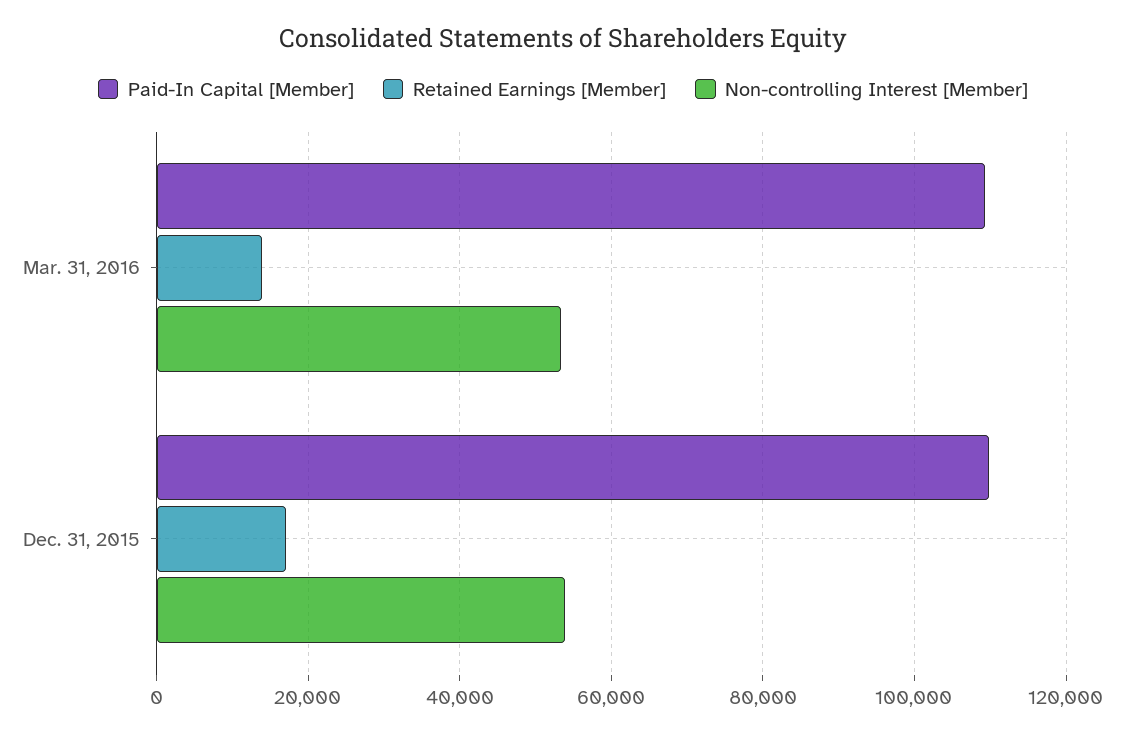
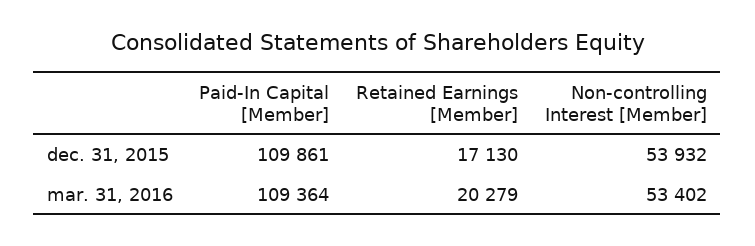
  {
    "Paid-In Capital [Member]": {
      "Mar. 31, 2016": 109364,
      "Dec. 31, 2015": 109861
    },
    "Retained Earnings [Member]": {
-     "Mar. 31, 2016": 14000,
+     "Mar. 31, 2016": 20279,
      "Dec. 31, 2015": 17130
    },
    "Non-controlling Interest [Member]": {
      "Mar. 31, 2016": 53402,
      "Dec. 31, 2015": 53932
    }
  }

